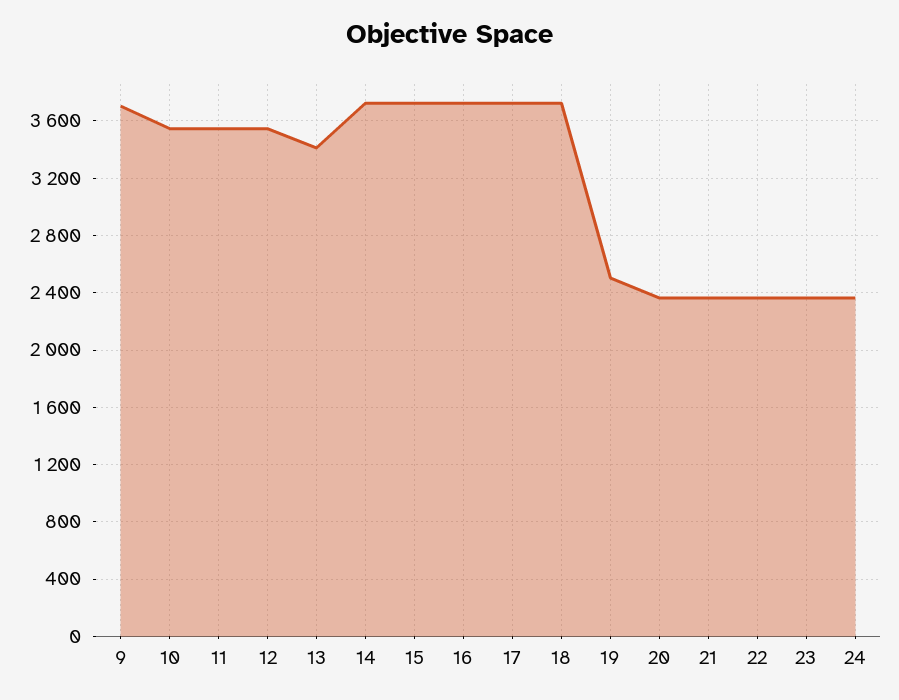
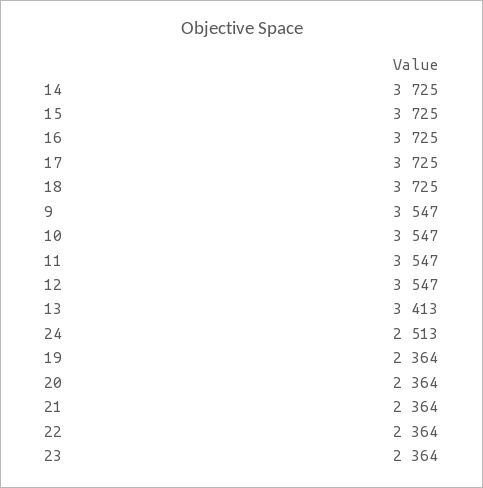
  {
-   "9": 3700,
+   "9": 3547,
    "10": 3547,
    "11": 3547,
    "12": 3547,
    "13": 3413,
    "14": 3725,
    "15": 3725,
    "16": 3725,
    "17": 3725,
    "18": 3725,
-   "19": 2500,
+   "19": 2364,
    "20": 2364,
    "21": 2364,
    "22": 2364,
    "23": 2364,
-   "24": 2350
+   "24": 2513
  }

